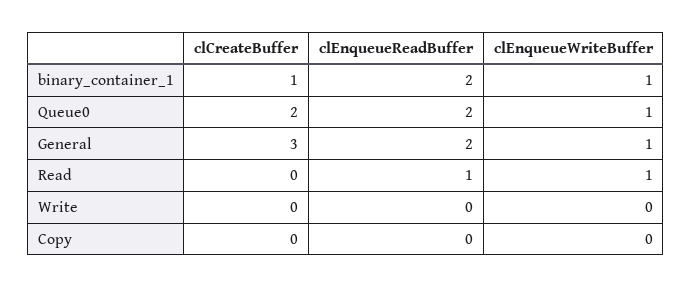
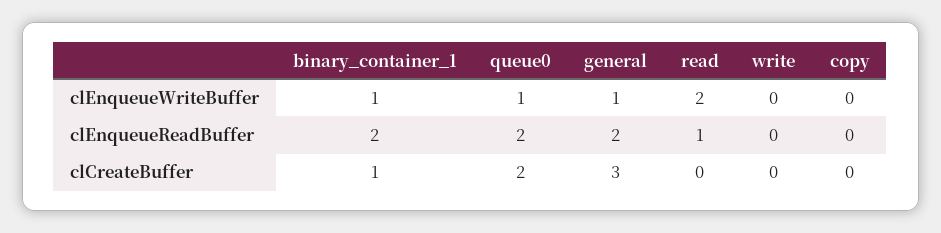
  {
    "clCreateBuffer": {
      "binary_container_1": 1,
      "Queue0": 2,
      "General": 3,
      "Read": 0,
      "Write": 0,
      "Copy": 0
    },
    "clEnqueueReadBuffer": {
      "binary_container_1": 2,
      "Queue0": 2,
      "General": 2,
      "Read": 1,
      "Write": 0,
      "Copy": 0
    },
    "clEnqueueWriteBuffer": {
      "binary_container_1": 1,
      "Queue0": 1,
      "General": 1,
-     "Read": 1,
+     "Read": 2,
      "Write": 0,
      "Copy": 0
    }
  }

